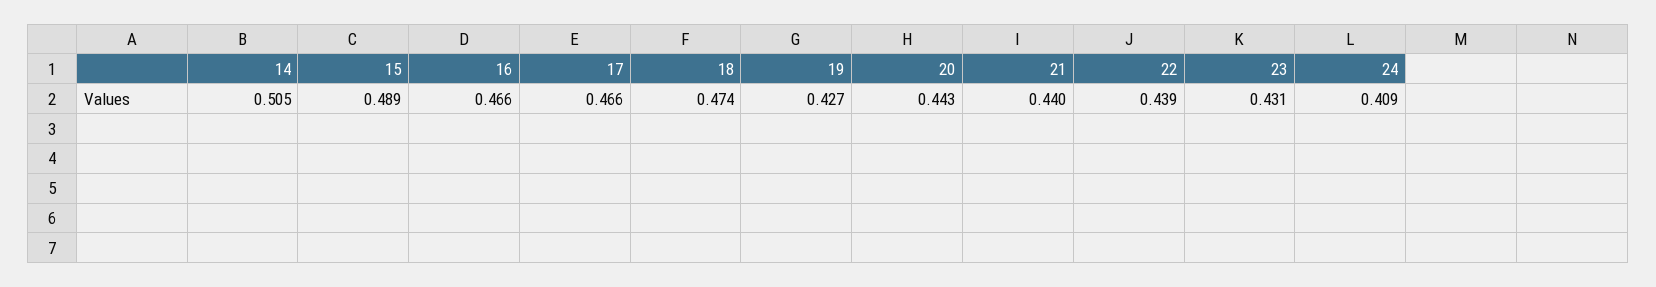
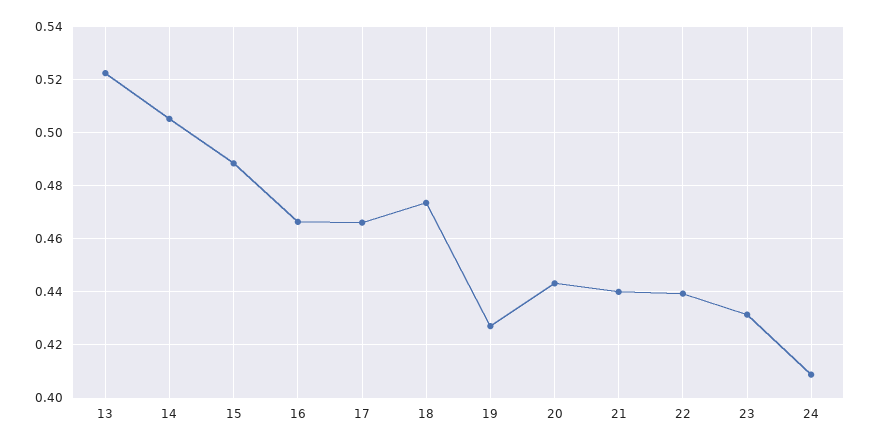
  {
    "14": 0.505,
    "15": 0.489,
    "16": 0.466,
    "17": 0.466,
    "18": 0.474,
    "19": 0.427,
    "20": 0.443,
    "21": 0.44,
    "22": 0.439,
    "23": 0.431,
-   "24": 0.409
+   "24": 0.409,
+   "13": 0.5225
  }

